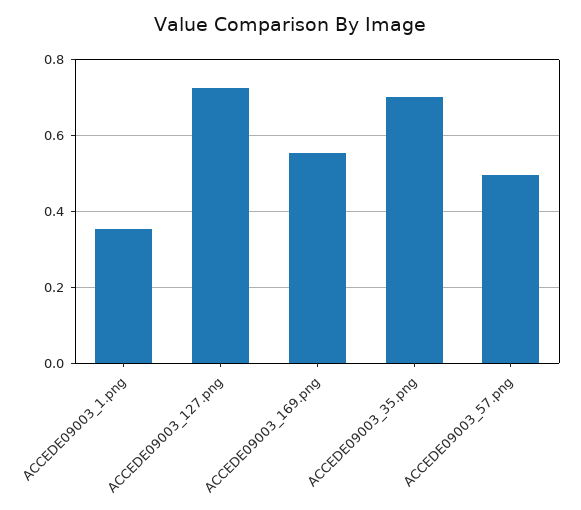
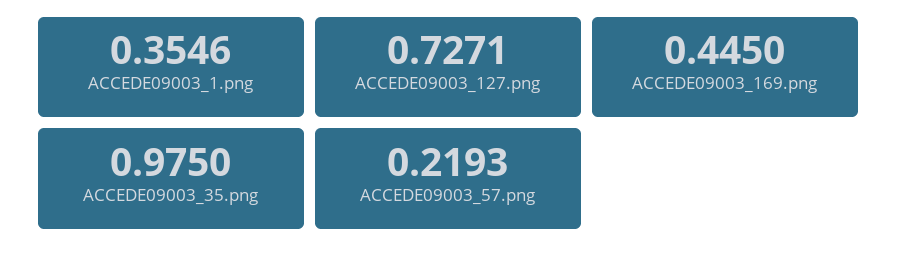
  {
    "ACCEDE09003_1.png": 0.3546,
    "ACCEDE09003_127.png": 0.7271,
-   "ACCEDE09003_169.png": 0.56,
+   "ACCEDE09003_169.png": 0.445,
-   "ACCEDE09003_35.png": 0.7,
+   "ACCEDE09003_35.png": 0.975,
-   "ACCEDE09003_57.png": 0.5
+   "ACCEDE09003_57.png": 0.2193
  }

